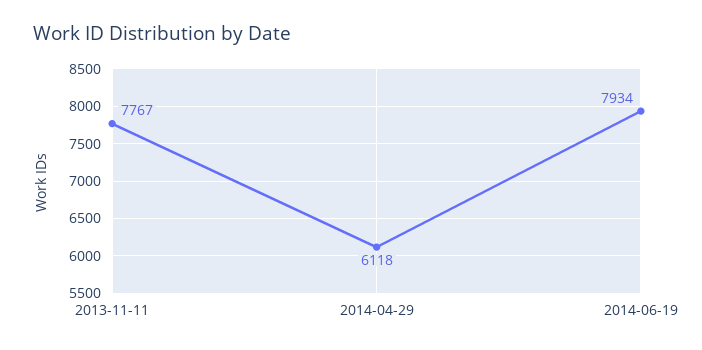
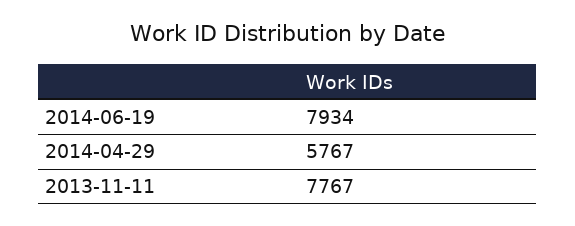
  {
    "2013-11-11": 7767,
-   "2014-04-29": 6118,
+   "2014-04-29": 5767,
    "2014-06-19": 7934
  }

